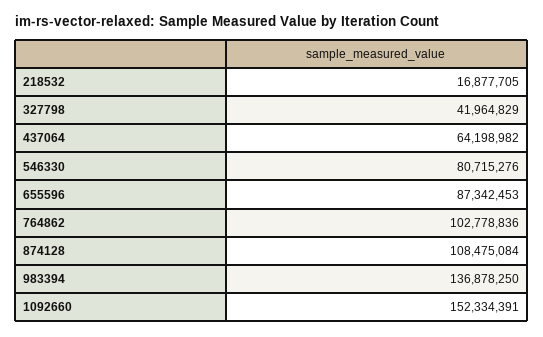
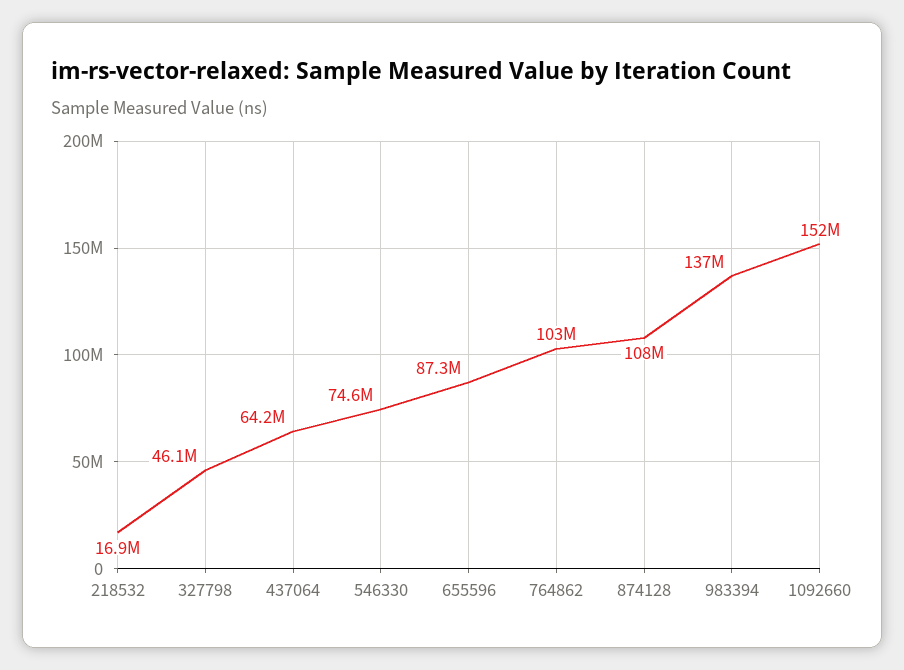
  {
    "218532": 16877705,
-   "327798": 41964829,
+   "327798": 46100000,
    "437064": 64198982,
-   "546330": 80715276,
+   "546330": 74600000,
    "655596": 87342453,
    "764862": 102778836,
    "874128": 108475084,
    "983394": 136878250,
    "1092660": 152334391
  }

